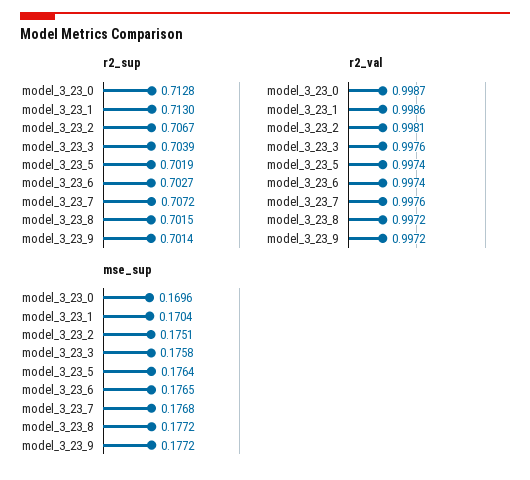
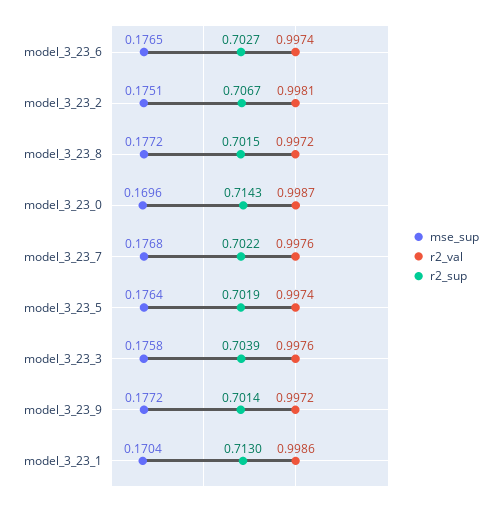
  {
    "r2_sup": {
-     "model_3_23_0": 0.7128,
+     "model_3_23_0": 0.7143,
      "model_3_23_1": 0.713,
      "model_3_23_2": 0.7067,
      "model_3_23_3": 0.7039,
      "model_3_23_5": 0.7019,
      "model_3_23_6": 0.7027,
-     "model_3_23_7": 0.7072,
+     "model_3_23_7": 0.7022,
      "model_3_23_8": 0.7015,
      "model_3_23_9": 0.7014
    },
    "r2_val": {
      "model_3_23_0": 0.9987,
      "model_3_23_1": 0.9986,
      "model_3_23_2": 0.9981,
      "model_3_23_3": 0.9976,
      "model_3_23_5": 0.9974,
      "model_3_23_6": 0.9974,
      "model_3_23_7": 0.9976,
      "model_3_23_8": 0.9972,
      "model_3_23_9": 0.9972
    },
    "mse_sup": {
      "model_3_23_0": 0.1696,
      "model_3_23_1": 0.1704,
      "model_3_23_2": 0.1751,
      "model_3_23_3": 0.1758,
      "model_3_23_5": 0.1764,
      "model_3_23_6": 0.1765,
      "model_3_23_7": 0.1768,
      "model_3_23_8": 0.1772,
      "model_3_23_9": 0.1772
    }
  }

